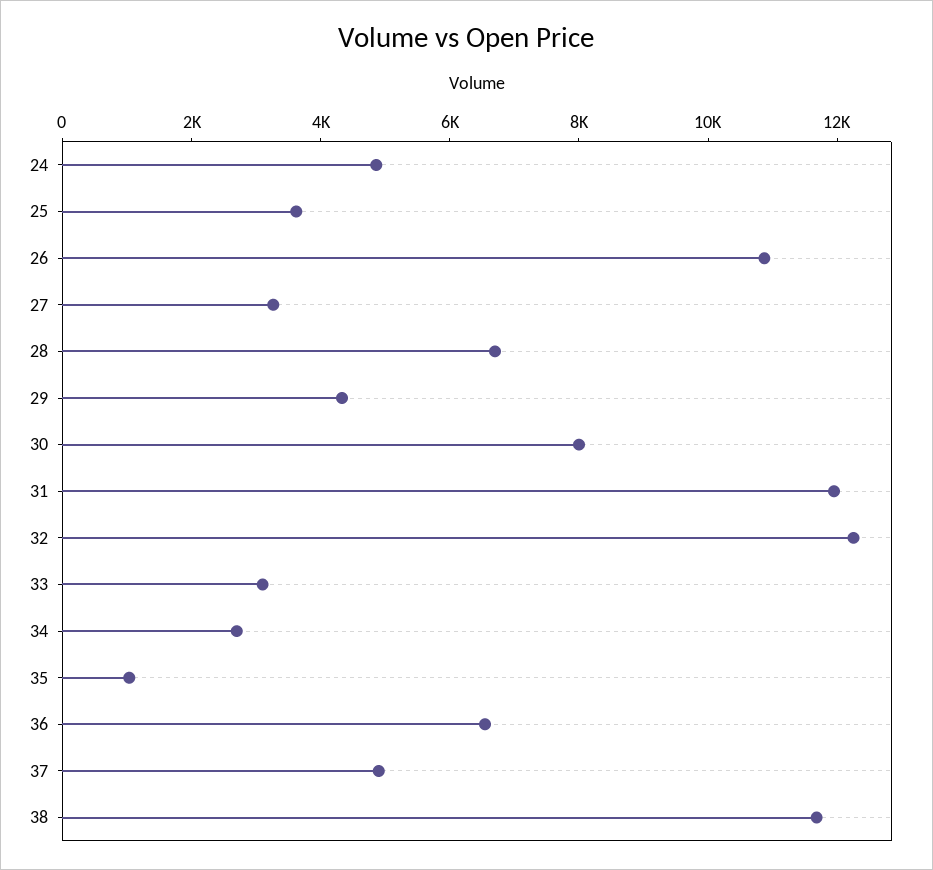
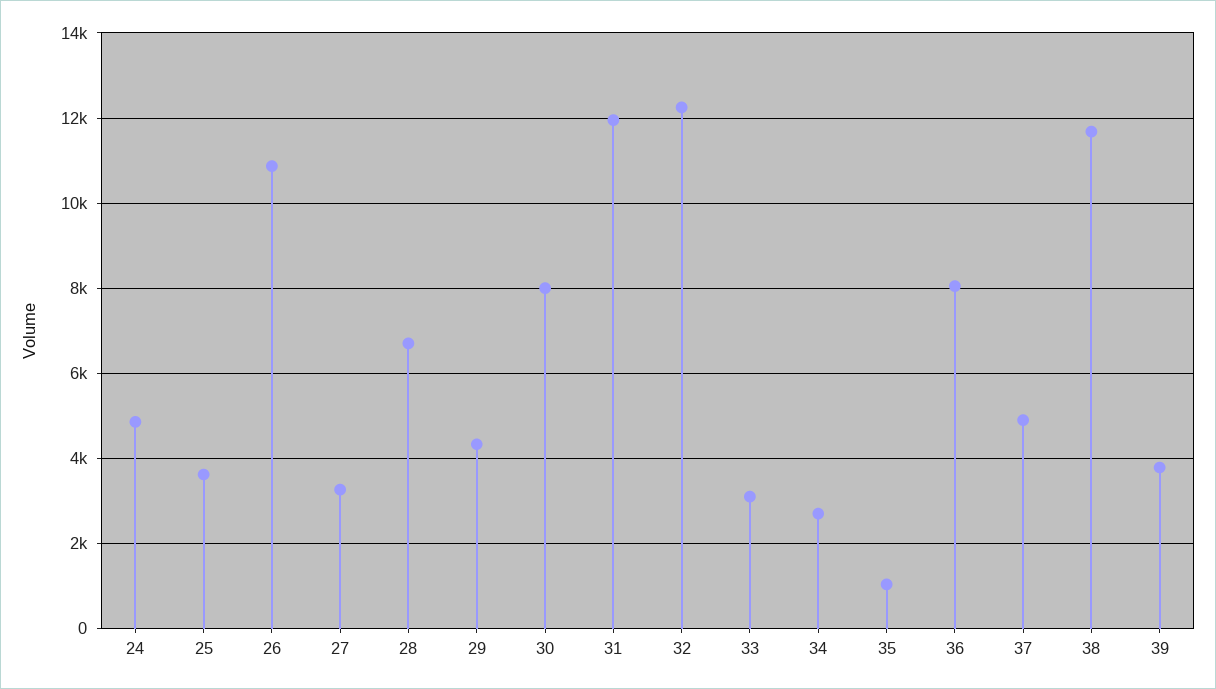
  {
    "24": 4800,
    "25": 3600,
    "26": 10800,
    "27": 3200,
    "28": 6800,
    "29": 4400,
    "30": 8000,
    "31": 12000,
    "32": 12200,
    "33": 3200,
    "34": 2800,
    "35": 1000,
-   "36": 6500,
+   "36": 8000,
    "37": 5000,
-   "38": 11600
+   "38": 11600,
+   "39": 3800
  }

